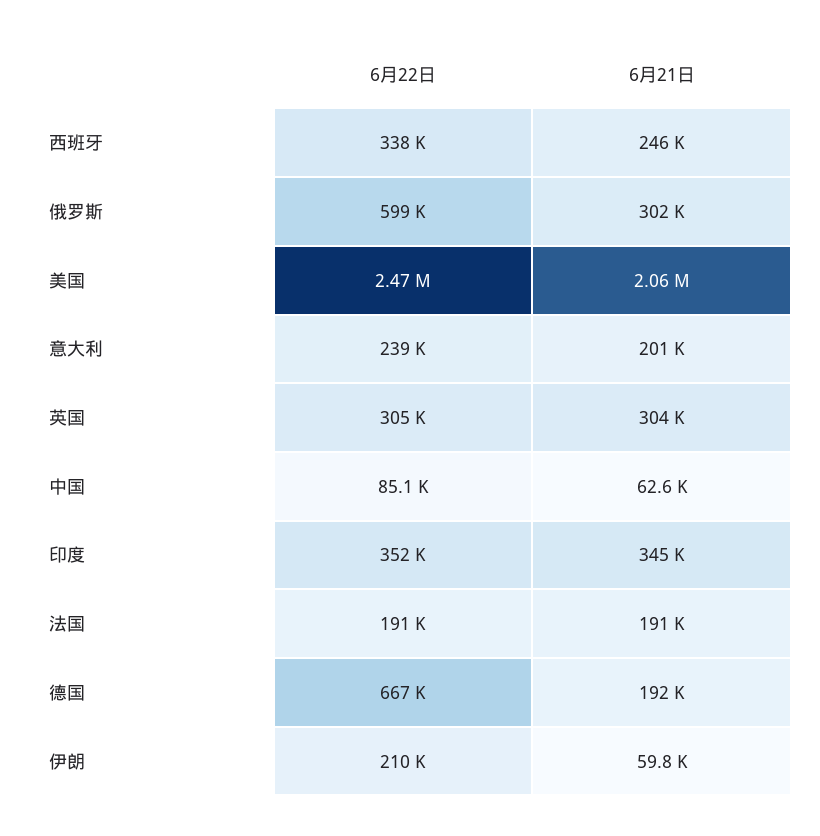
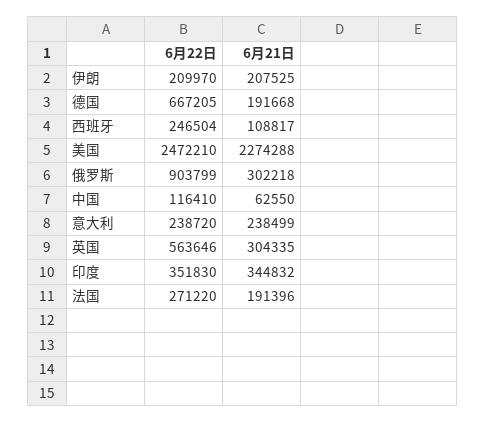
  {
    "6月22日": {
-     "西班牙": 338000,
+     "西班牙": 246504,
-     "俄罗斯": 599000,
+     "俄罗斯": 903799,
      "美国": 2472210,
      "意大利": 238720,
-     "英国": 305000,
+     "英国": 563646,
-     "中国": 85100,
+     "中国": 116410,
      "印度": 351830,
-     "法国": 191000,
+     "法国": 271220,
      "德国": 667205,
      "伊朗": 209970
    },
    "6月21日": {
-     "西班牙": 246000,
+     "西班牙": 108817,
      "俄罗斯": 302218,
-     "美国": 2060000,
+     "美国": 2274288,
-     "意大利": 201000,
+     "意大利": 238499,
      "英国": 304335,
      "中国": 62550,
      "印度": 344832,
      "法国": 191396,
      "德国": 191668,
-     "伊朗": 59800
+     "伊朗": 207525
    }
  }

